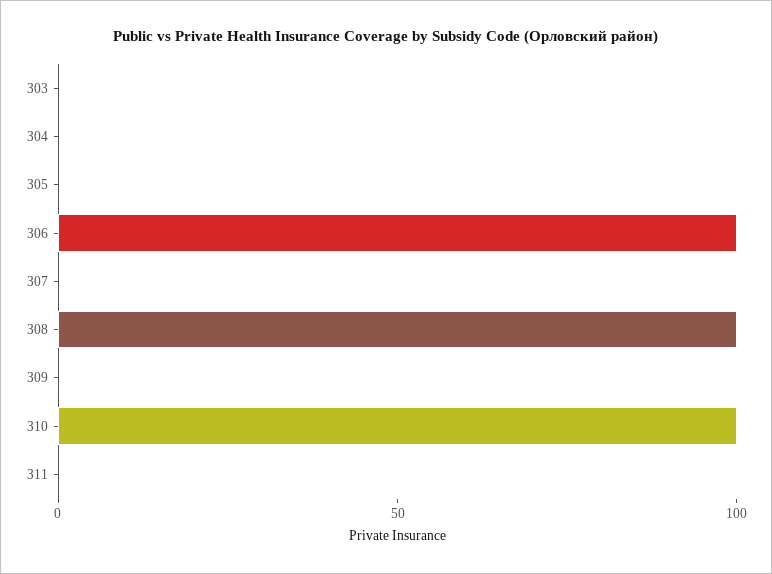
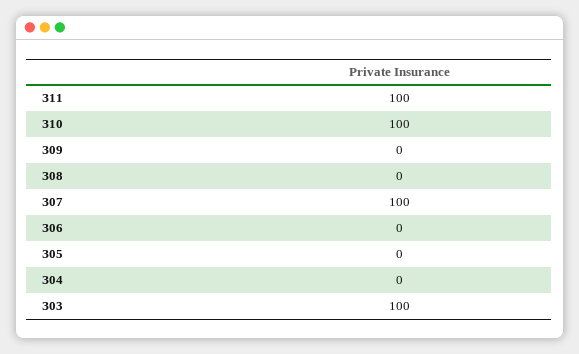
  {
-   "З03": 0,
+   "З03": 100,
    "З04": 0,
    "З05": 0,
-   "З06": 100,
+   "З06": 0,
-   "З07": 0,
+   "З07": 100,
-   "З08": 100,
+   "З08": 0,
    "З09": 0,
    "З10": 100,
-   "З11": 0
+   "З11": 100
  }

